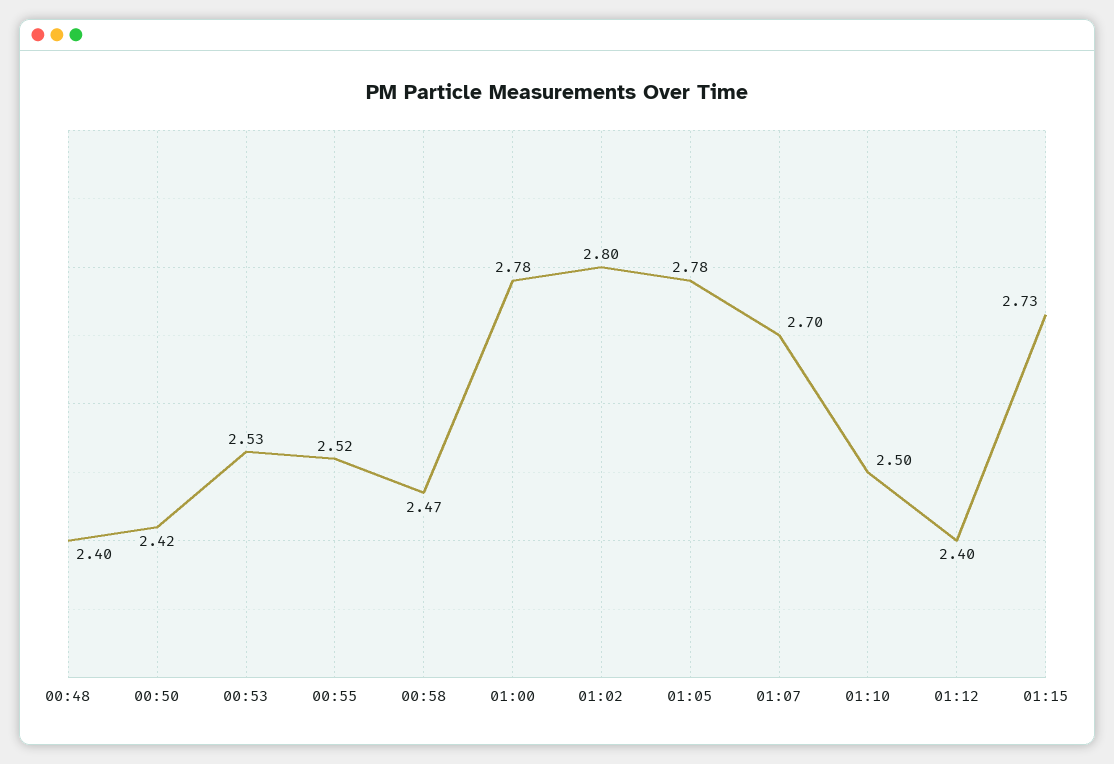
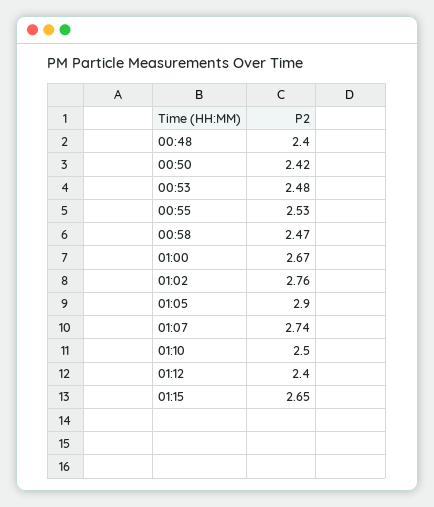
  {
    "00:48": 2.4,
    "00:50": 2.42,
-   "00:53": 2.53,
+   "00:53": 2.48,
-   "00:55": 2.52,
+   "00:55": 2.53,
    "00:58": 2.47,
-   "01:00": 2.78,
+   "01:00": 2.67,
-   "01:02": 2.8,
+   "01:02": 2.76,
-   "01:05": 2.78,
+   "01:05": 2.9,
-   "01:07": 2.7,
+   "01:07": 2.74,
    "01:10": 2.5,
    "01:12": 2.4,
-   "01:15": 2.73
+   "01:15": 2.65
  }

